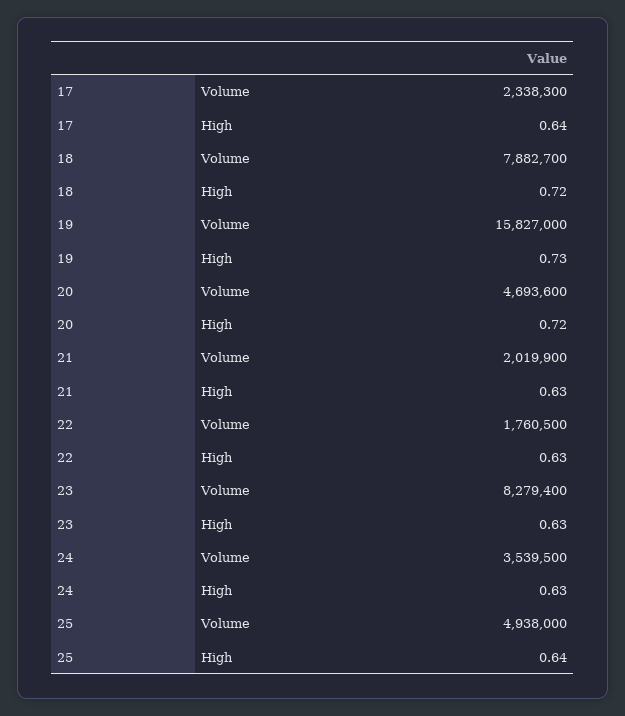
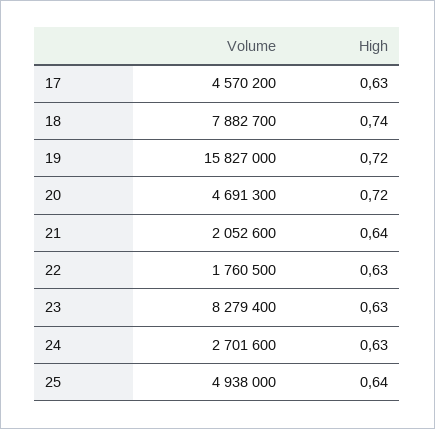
  {
    "17": {
-     "Volume": 2338300,
+     "Volume": 4570200,
-     "High": 0.64
+     "High": 0.63
    },
    "18": {
      "Volume": 7882700,
-     "High": 0.72
+     "High": 0.74
    },
    "19": {
      "Volume": 15827000,
-     "High": 0.73
+     "High": 0.72
    },
    "20": {
-     "Volume": 4693600,
+     "Volume": 4691300,
      "High": 0.72
    },
    "21": {
-     "Volume": 2019900,
+     "Volume": 2052600,
-     "High": 0.63
+     "High": 0.64
    },
    "22": {
      "Volume": 1760500,
      "High": 0.63
    },
    "23": {
      "Volume": 8279400,
      "High": 0.63
    },
    "24": {
-     "Volume": 3539500,
+     "Volume": 2701600,
      "High": 0.63
    },
    "25": {
      "Volume": 4938000,
      "High": 0.64
    }
  }

